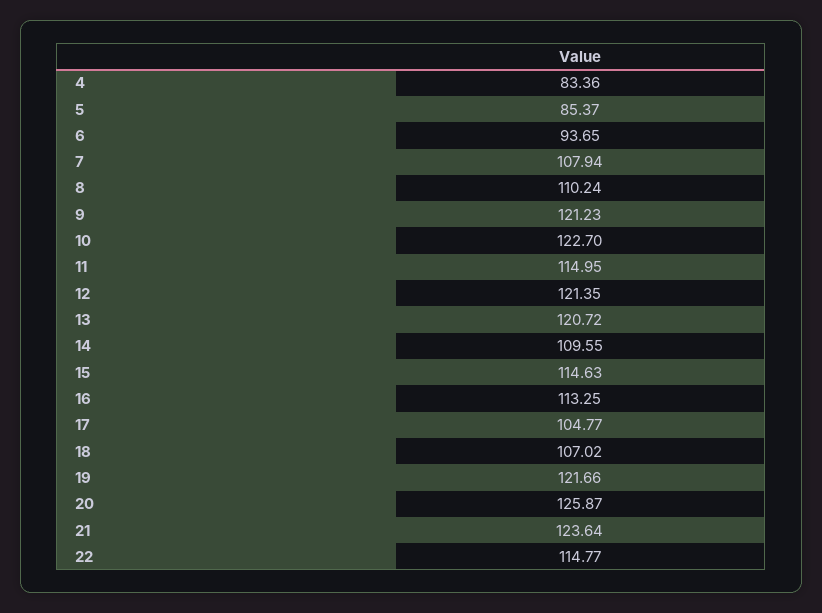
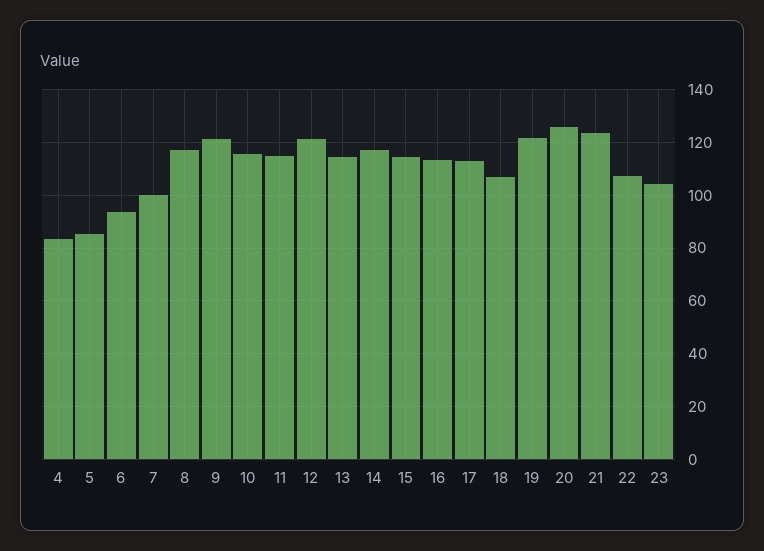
  {
    "4": 83.36,
    "5": 85.37,
    "6": 93.65,
-   "7": 107.94,
+   "7": 100,
-   "8": 110.24,
+   "8": 117.5,
    "9": 121.23,
-   "10": 122.7,
+   "10": 115,
    "11": 114.95,
    "12": 121.35,
-   "13": 120.72,
+   "13": 115,
-   "14": 109.55,
+   "14": 117.5,
    "15": 114.63,
    "16": 113.25,
-   "17": 104.77,
+   "17": 112.5,
    "18": 107.02,
    "19": 121.66,
    "20": 125.87,
    "21": 123.64,
-   "22": 114.77
+   "22": 107.5,
+   "23": 105
  }

